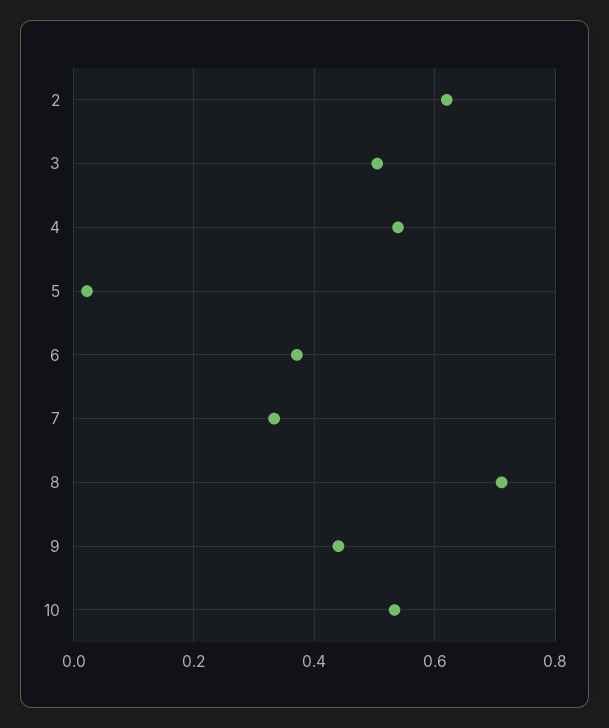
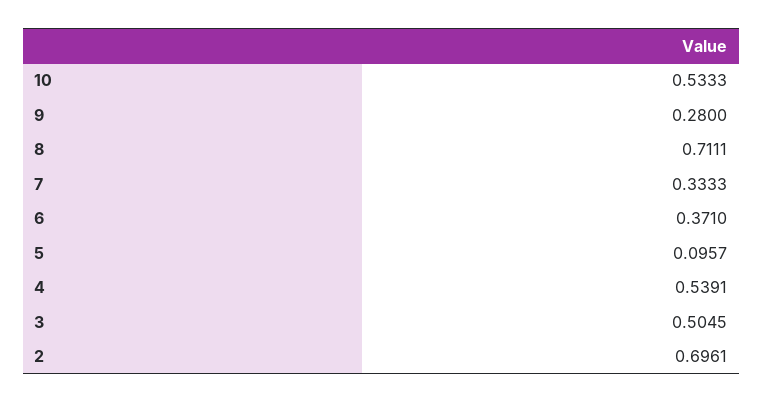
  {
-   "2": 0.62,
+   "2": 0.6961,
    "3": 0.5045,
    "4": 0.5391,
-   "5": 0.02,
+   "5": 0.0957,
    "6": 0.371,
    "7": 0.3333,
    "8": 0.7111,
-   "9": 0.44,
+   "9": 0.28,
    "10": 0.5333
  }

